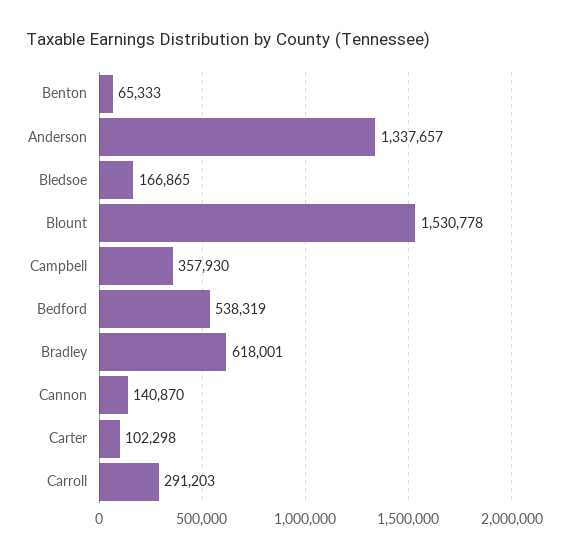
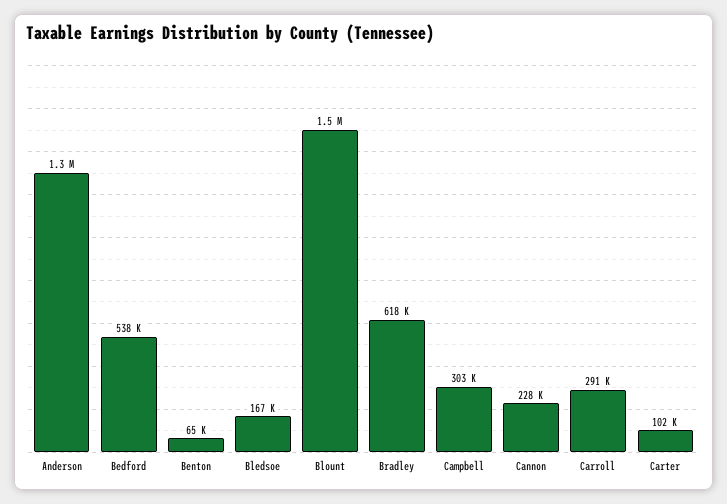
  {
    "Benton": 65333,
    "Anderson": 1337657,
    "Bledsoe": 166865,
    "Blount": 1530778,
-   "Campbell": 357930,
+   "Campbell": 303000,
    "Bedford": 538319,
    "Bradley": 618001,
-   "Cannon": 140870,
+   "Cannon": 228000,
    "Carter": 102298,
    "Carroll": 291203
  }

